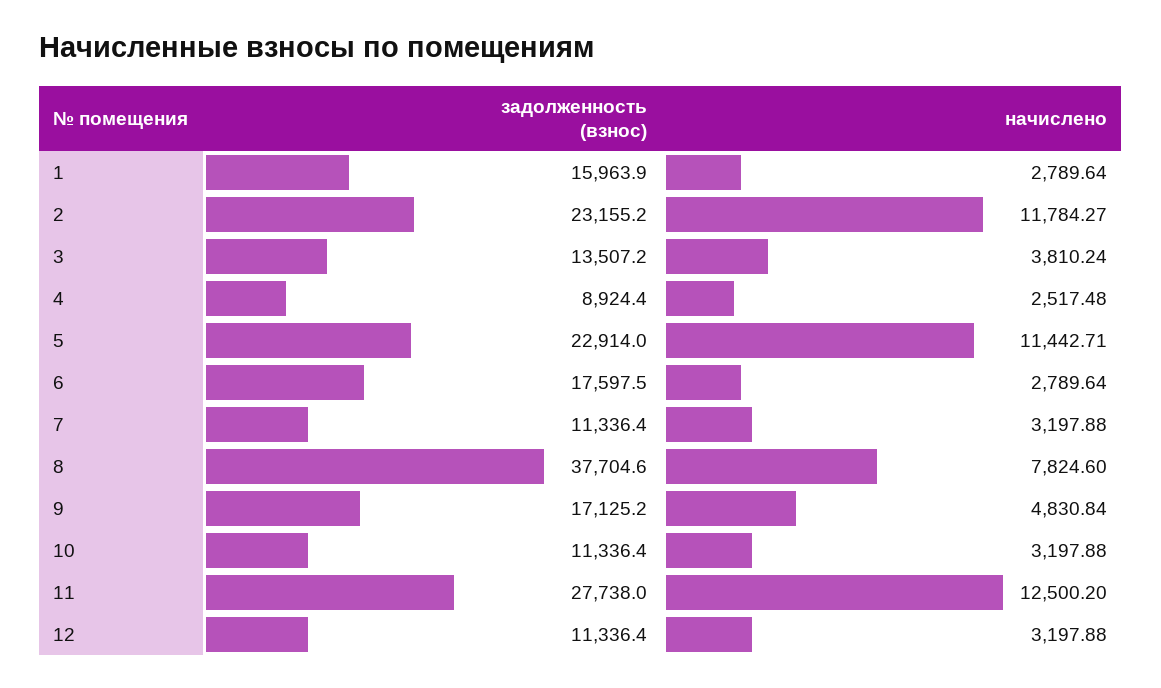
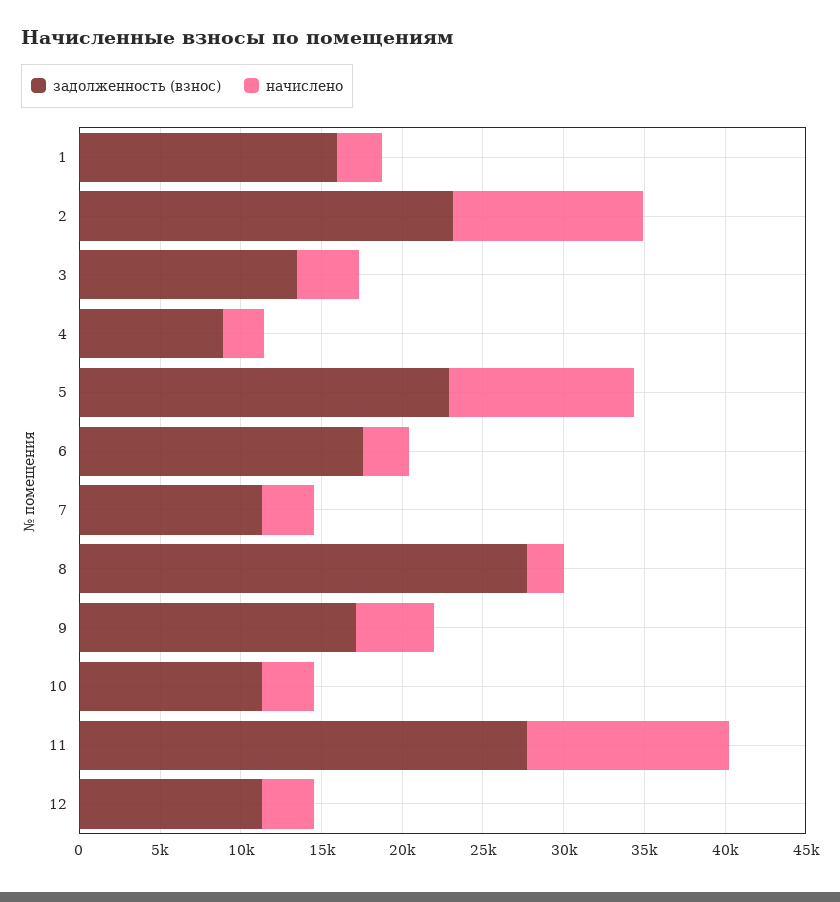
  {
    "задолженность (взнос)": {
      "1": 15963.9,
      "2": 23155.2,
      "3": 13507.2,
      "4": 8924.4,
      "5": 22914,
      "6": 17597.5,
      "7": 11336.4,
-     "8": 37704.6,
+     "8": 28000,
      "9": 17125.2,
      "10": 11336.4,
      "11": 27738,
      "12": 11336.4
    },
    "начислено": {
      "1": 2789.64,
      "2": 11784.27,
      "3": 3810.24,
      "4": 2517.48,
      "5": 11442.71,
      "6": 2789.64,
      "7": 3197.88,
-     "8": 7824.6,
+     "8": 2000,
      "9": 4830.84,
      "10": 3197.88,
      "11": 12500.2,
      "12": 3197.88
    }
  }

